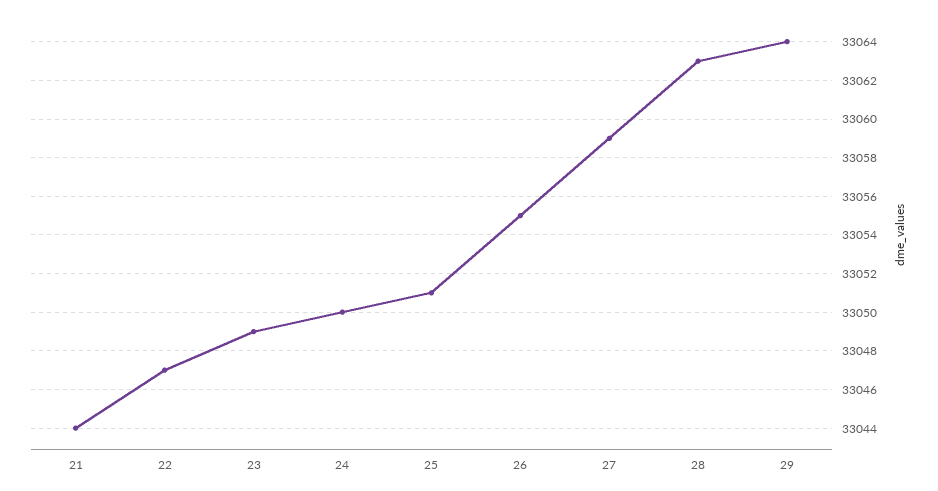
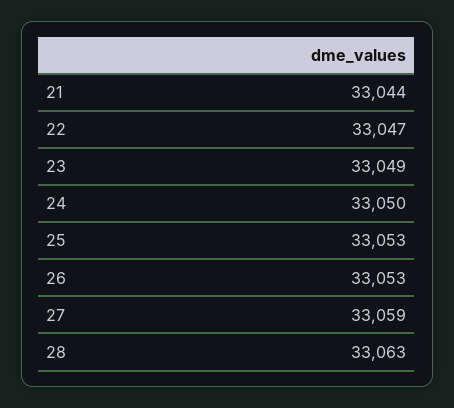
  {
    "21": 33044,
    "22": 33047,
    "23": 33049,
    "24": 33050,
-   "25": 33051,
+   "25": 33053,
-   "26": 33055,
+   "26": 33053,
    "27": 33059,
-   "28": 33063,
+   "28": 33063
-   "29": 33064
  }

